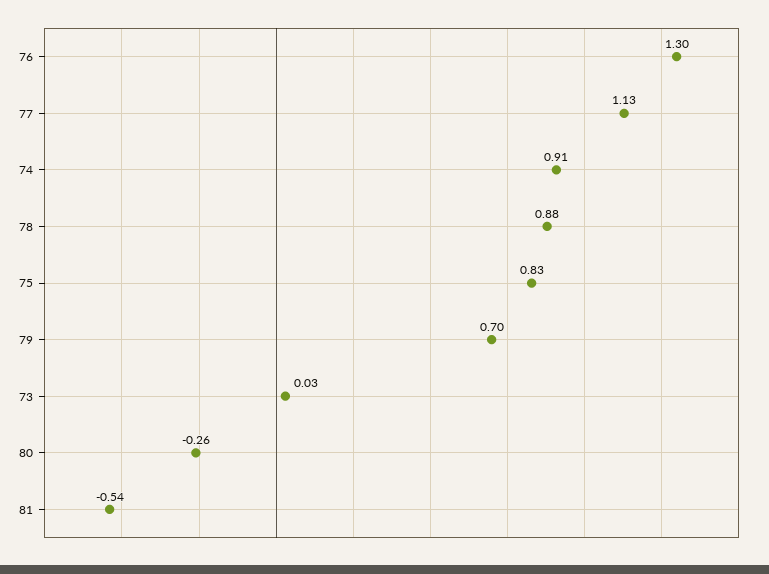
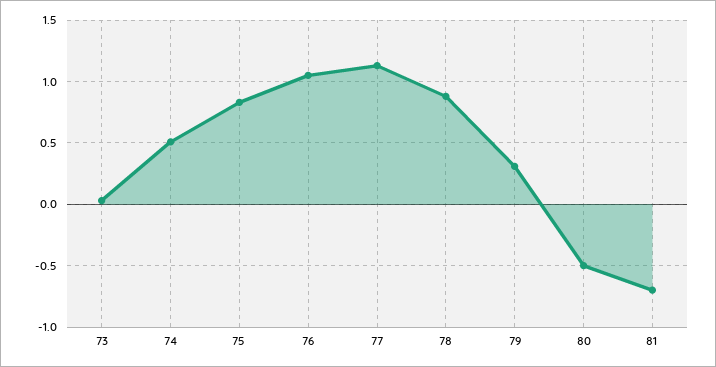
  {
-   "76": 1.3,
+   "76": 1.05,
    "77": 1.13,
-   "74": 0.91,
+   "74": 0.5,
    "78": 0.88,
    "75": 0.83,
-   "79": 0.7,
+   "79": 0.3,
    "73": 0.03,
-   "80": -0.26,
+   "80": -0.5,
-   "81": -0.54
+   "81": -0.7
  }

